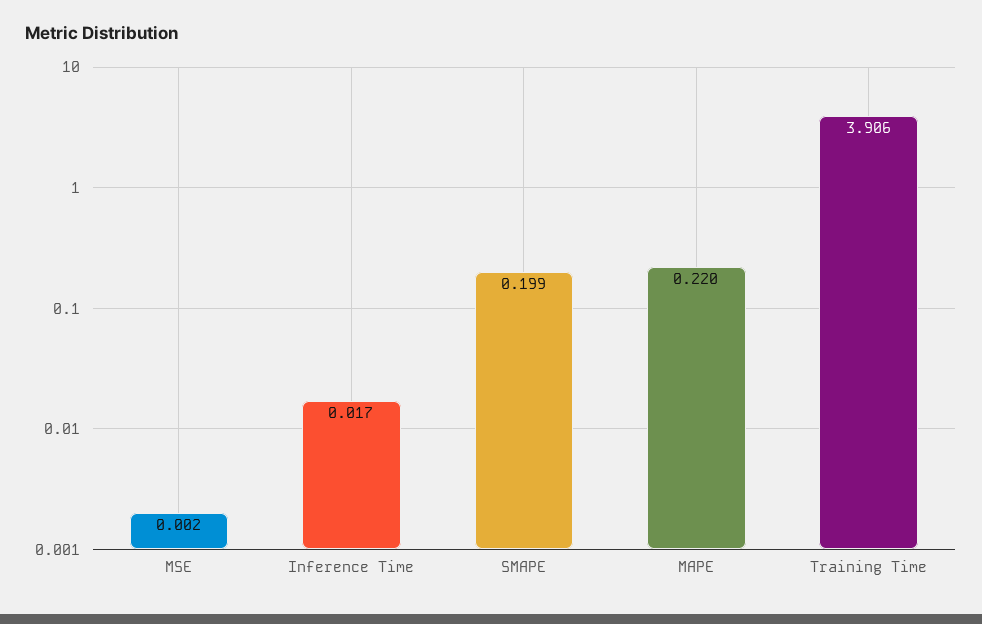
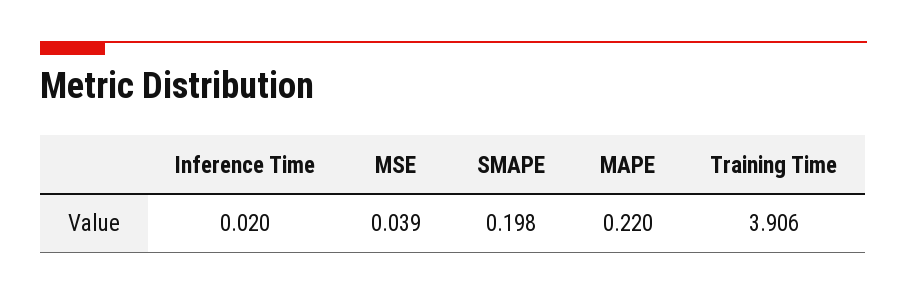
  {
-   "MSE": 0.002,
+   "MSE": 0.039,
-   "Inference Time": 0.017,
+   "Inference Time": 0.02,
-   "SMAPE": 0.199,
+   "SMAPE": 0.198,
    "MAPE": 0.22,
    "Training Time": 3.906
  }

